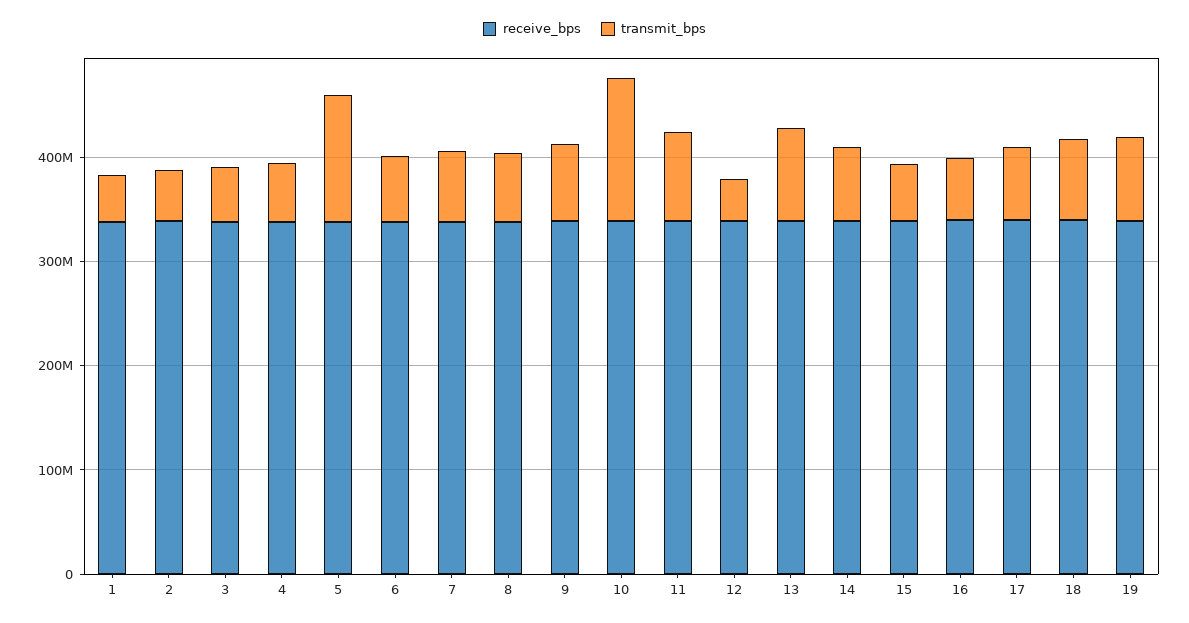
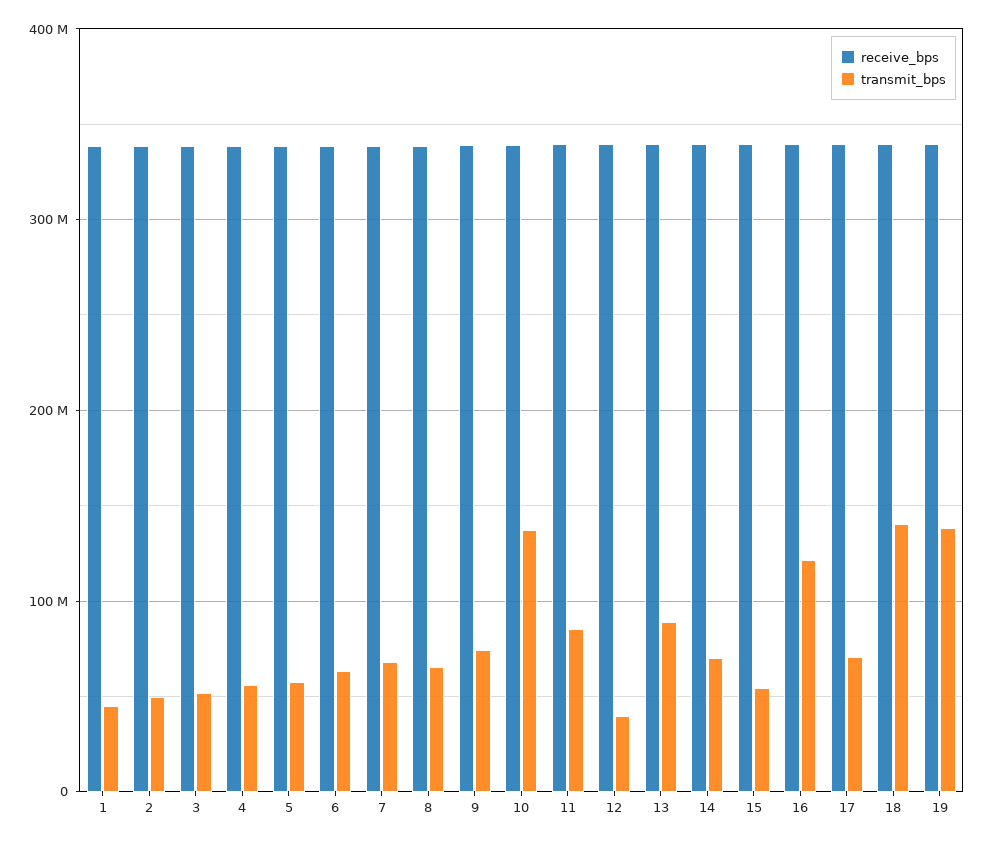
  {
    "receive_bps": {
      "1": 340000000,
      "2": 340000000,
      "3": 340000000,
      "4": 340000000,
      "5": 340000000,
      "6": 340000000,
      "7": 340000000,
      "8": 340000000,
      "9": 340000000,
      "10": 340000000,
      "11": 340000000,
      "12": 340000000,
      "13": 340000000,
      "14": 340000000,
      "15": 340000000,
      "16": 340000000,
      "17": 340000000,
      "18": 340000000,
      "19": 340000000
    },
    "transmit_bps": {
      "1": 40000000,
      "2": 50000000,
      "3": 50000000,
      "4": 60000000,
-     "5": 120000000,
+     "5": 60000000,
      "6": 60000000,
      "7": 70000000,
      "8": 70000000,
      "9": 70000000,
      "10": 140000000,
      "11": 90000000,
      "12": 40000000,
      "13": 90000000,
      "14": 70000000,
      "15": 50000000,
-     "16": 60000000,
+     "16": 120000000,
      "17": 70000000,
-     "18": 80000000,
+     "18": 140000000,
-     "19": 80000000
+     "19": 140000000
    }
  }

